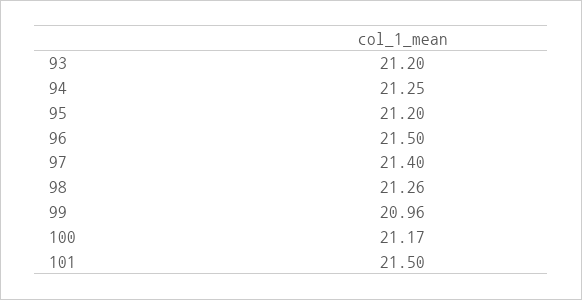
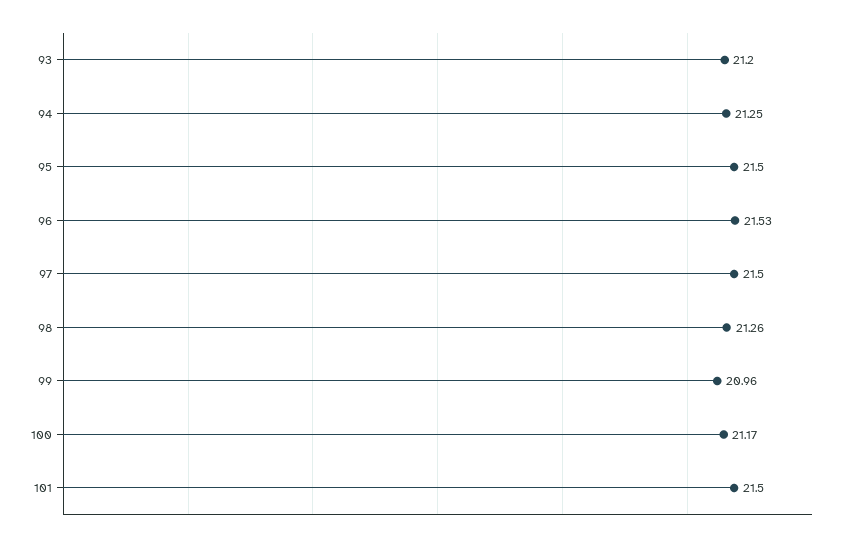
  {
    "93": 21.2,
    "94": 21.25,
-   "95": 21.2,
+   "95": 21.5,
-   "96": 21.5,
+   "96": 21.53,
-   "97": 21.4,
+   "97": 21.5,
    "98": 21.26,
    "99": 20.96,
    "100": 21.17,
    "101": 21.5
  }

